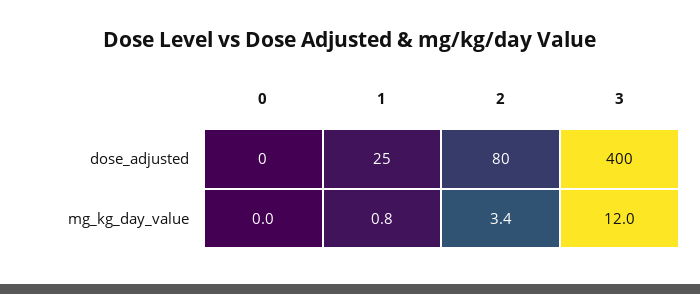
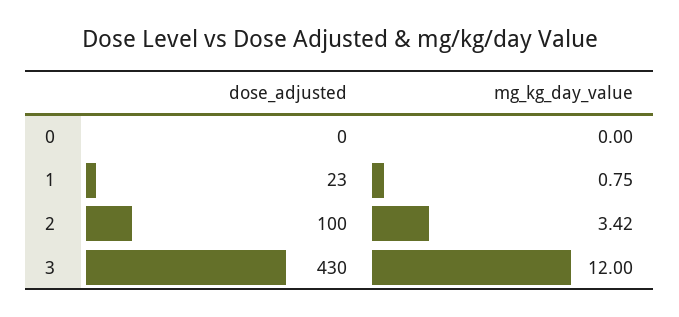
  {
    "0": {
      "dose_adjusted": 0,
      "mg_kg_day_value": 0
    },
    "1": {
-     "dose_adjusted": 25,
+     "dose_adjusted": 23,
      "mg_kg_day_value": 0.75
    },
    "2": {
-     "dose_adjusted": 80,
+     "dose_adjusted": 100,
      "mg_kg_day_value": 3.42
    },
    "3": {
-     "dose_adjusted": 400,
+     "dose_adjusted": 430,
      "mg_kg_day_value": 12
    }
  }

